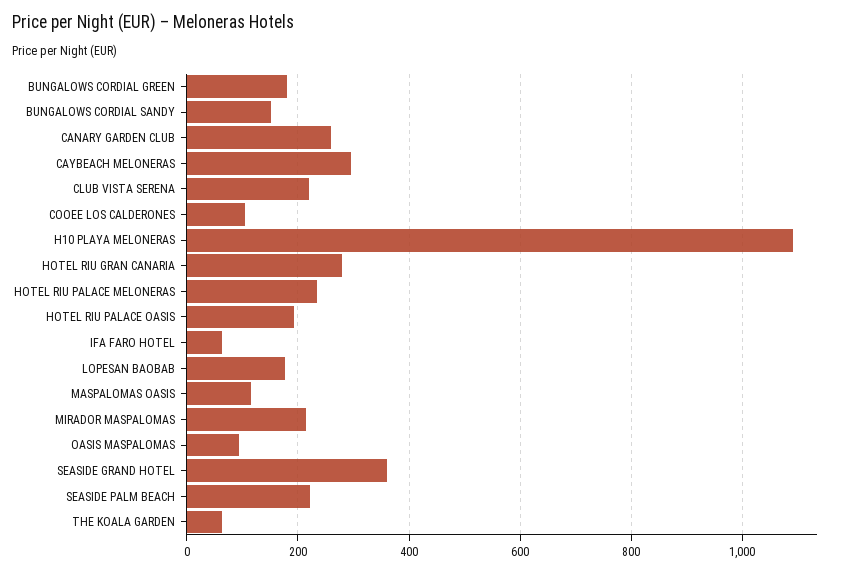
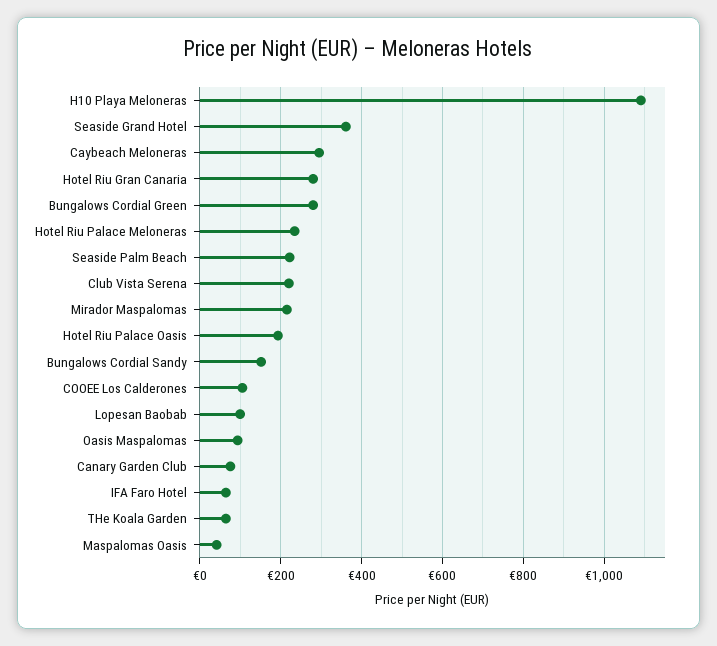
  {
-   "BUNGALOWS CORDIAL GREEN": 180,
+   "BUNGALOWS CORDIAL GREEN": 280,
    "BUNGALOWS CORDIAL SANDY": 160,
-   "CANARY GARDEN CLUB": 260,
+   "CANARY GARDEN CLUB": 80,
    "CAYBEACH MELONERAS": 300,
    "CLUB VISTA SERENA": 220,
    "COOEE LOS CALDERONES": 100,
    "H10 PLAYA MELONERAS": 1100,
    "HOTEL RIU GRAN CANARIA": 280,
    "HOTEL RIU PALACE MELONERAS": 240,
    "HOTEL RIU PALACE OASIS": 200,
    "IFA FARO HOTEL": 60,
-   "LOPESAN BAOBAB": 180,
+   "LOPESAN BAOBAB": 100,
-   "MASPALOMAS OASIS": 120,
+   "MASPALOMAS OASIS": 40,
    "MIRADOR MASPALOMAS": 220,
    "OASIS MASPALOMAS": 100,
    "SEASIDE GRAND HOTEL": 360,
    "SEASIDE PALM BEACH": 220,
    "THE KOALA GARDEN": 60
  }

